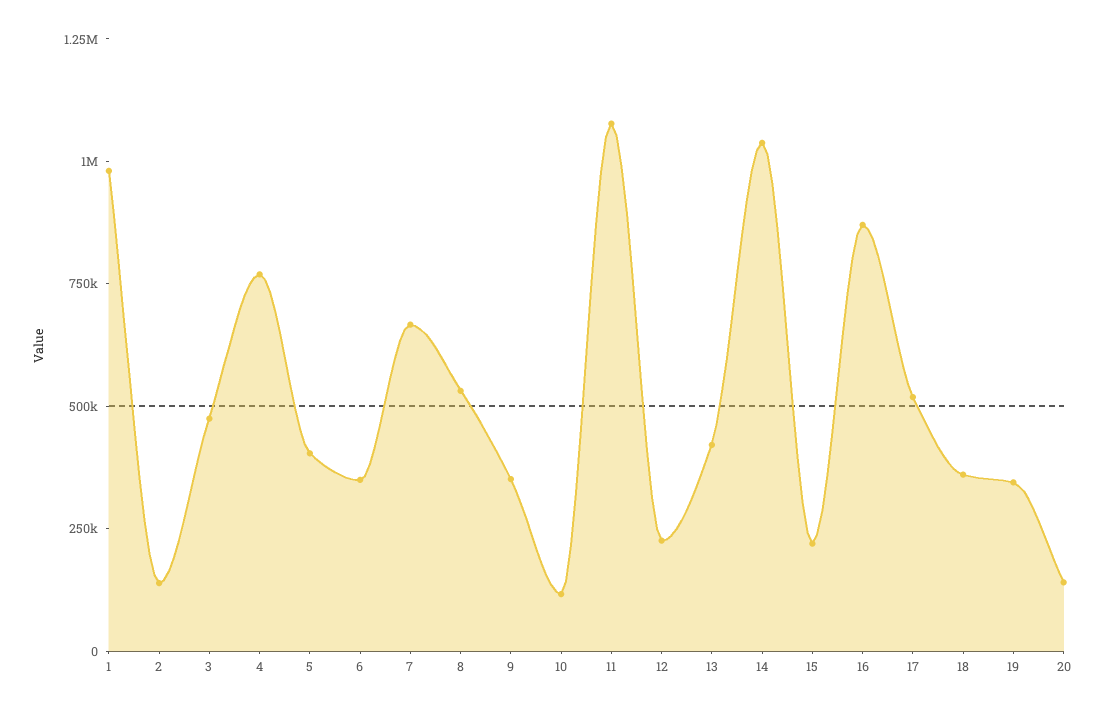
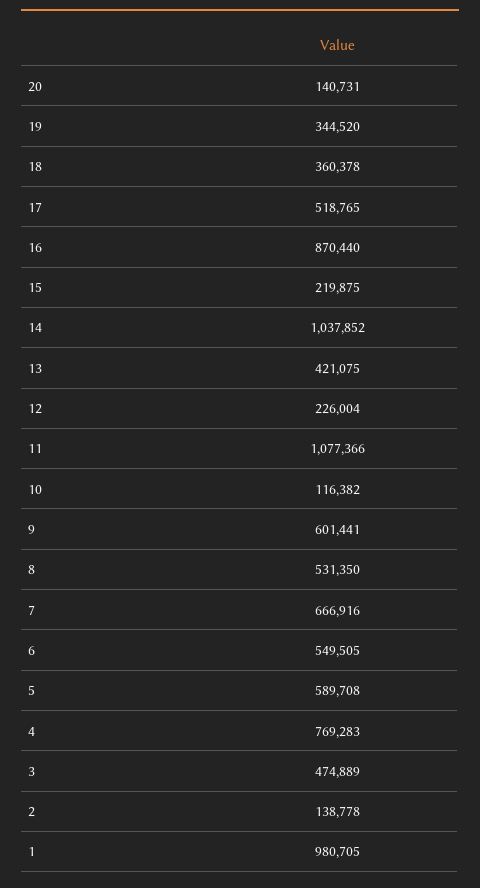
  {
    "1": 980705,
    "2": 138778,
    "3": 474889,
    "4": 769283,
-   "5": 400000,
+   "5": 589708,
-   "6": 350000,
+   "6": 549505,
    "7": 666916,
    "8": 531350,
-   "9": 350000,
+   "9": 601441,
    "10": 116382,
    "11": 1077366,
    "12": 226004,
    "13": 421075,
    "14": 1037852,
    "15": 219875,
    "16": 870440,
    "17": 518765,
    "18": 360378,
    "19": 344520,
    "20": 140731
  }

